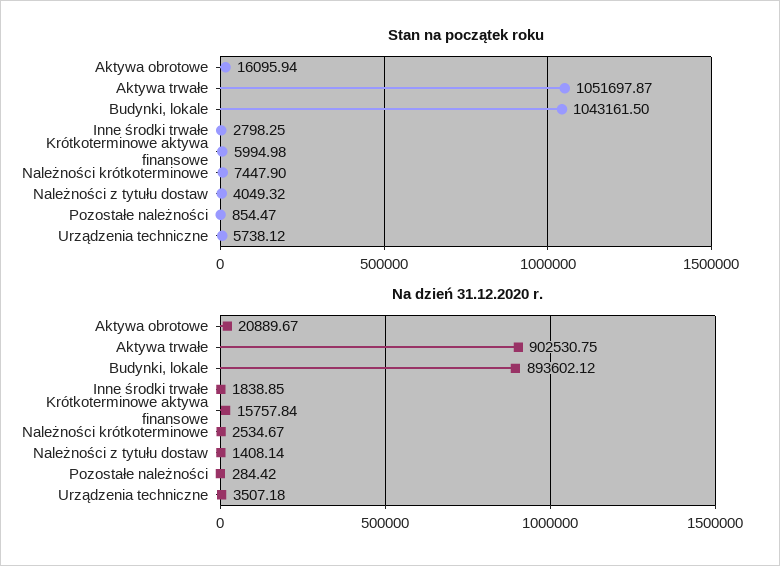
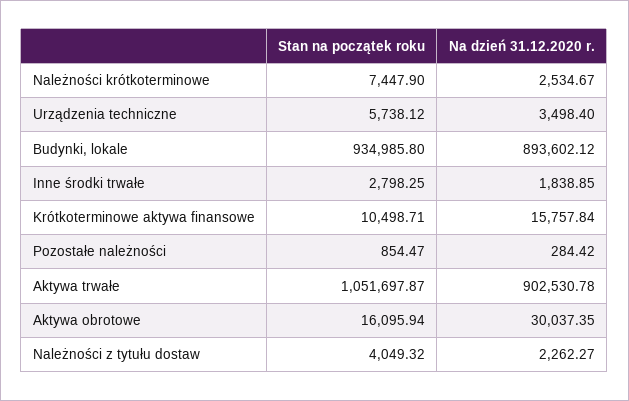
  {
    "Stan na początek roku": {
      "Aktywa obrotowe": 16095.94,
      "Aktywa trwałe": 1051697.87,
-     "Budynki, lokale": 1043161.5,
+     "Budynki, lokale": 934985.8,
      "Inne środki trwałe": 2798.25,
-     "Krótkoterminowe aktywa finansowe": 5994.98,
+     "Krótkoterminowe aktywa finansowe": 10498.71,
      "Należności krótkoterminowe": 7447.9,
      "Należności z tytułu dostaw": 4049.32,
      "Pozostałe należności": 854.47,
      "Urządzenia techniczne": 5738.12
    },
    "Na dzień 31.12.2020 r.": {
-     "Aktywa obrotowe": 20889.67,
+     "Aktywa obrotowe": 30037.35,
-     "Aktywa trwałe": 902530.75,
+     "Aktywa trwałe": 902530.78,
      "Budynki, lokale": 893602.12,
      "Inne środki trwałe": 1838.85,
      "Krótkoterminowe aktywa finansowe": 15757.84,
      "Należności krótkoterminowe": 2534.67,
-     "Należności z tytułu dostaw": 1408.14,
+     "Należności z tytułu dostaw": 2262.27,
      "Pozostałe należności": 284.42,
-     "Urządzenia techniczne": 3507.18
+     "Urządzenia techniczne": 3498.4
    }
  }

